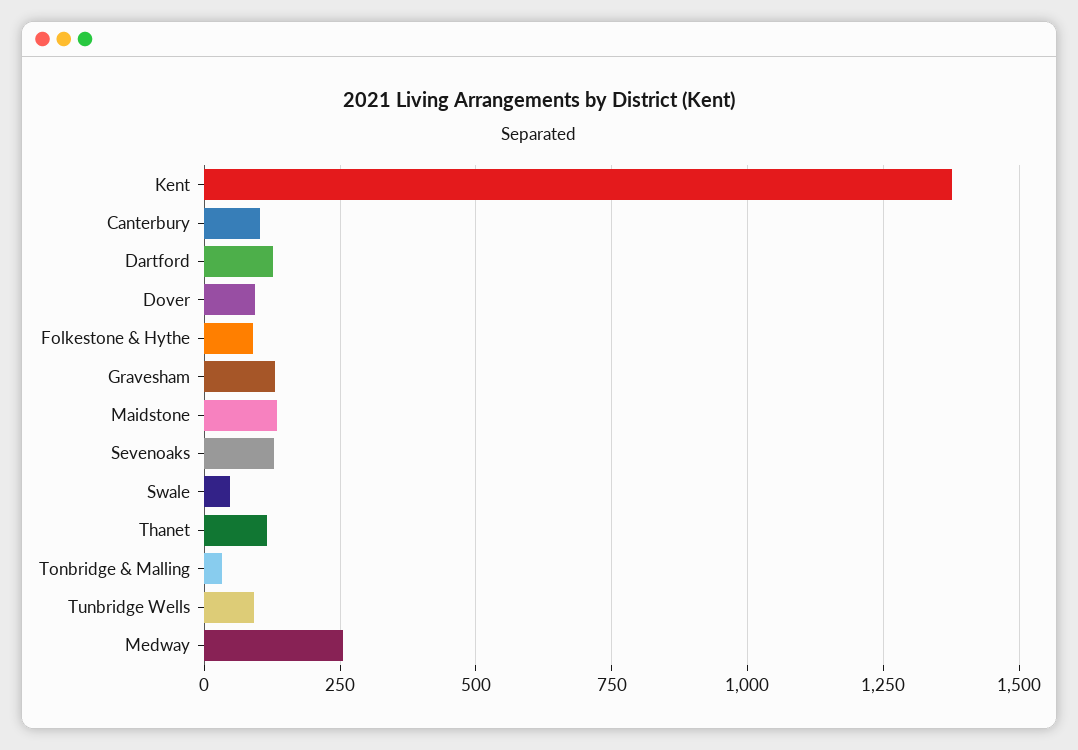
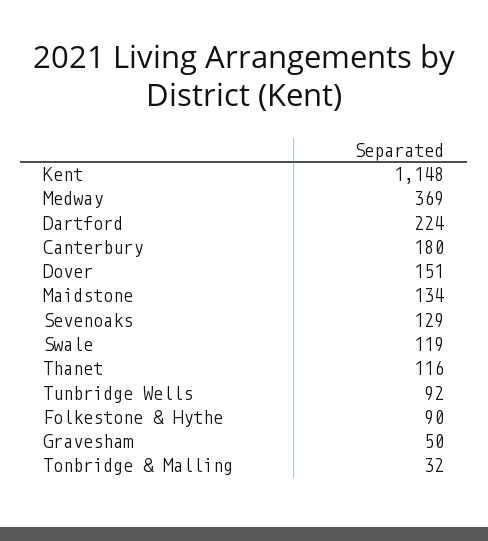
  {
-   "Kent": 1375,
+   "Kent": 1148,
-   "Canterbury": 100,
+   "Canterbury": 180,
-   "Dartford": 125,
+   "Dartford": 224,
-   "Dover": 100,
+   "Dover": 151,
    "Folkestone & Hythe": 90,
-   "Gravesham": 125,
+   "Gravesham": 50,
    "Maidstone": 134,
    "Sevenoaks": 129,
-   "Swale": 50,
+   "Swale": 119,
    "Thanet": 116,
    "Tonbridge & Malling": 32,
    "Tunbridge Wells": 92,
-   "Medway": 250
+   "Medway": 369
  }

